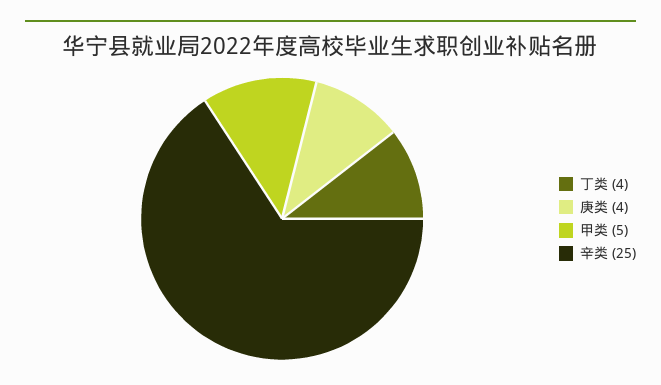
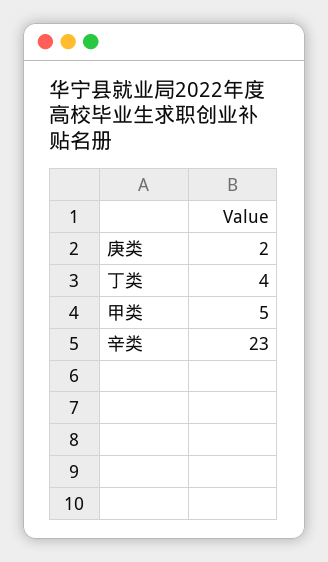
  {
    "丁类": 4,
-   "庚类": 4,
+   "庚类": 2,
    "甲类": 5,
-   "辛类": 25
+   "辛类": 23
  }

